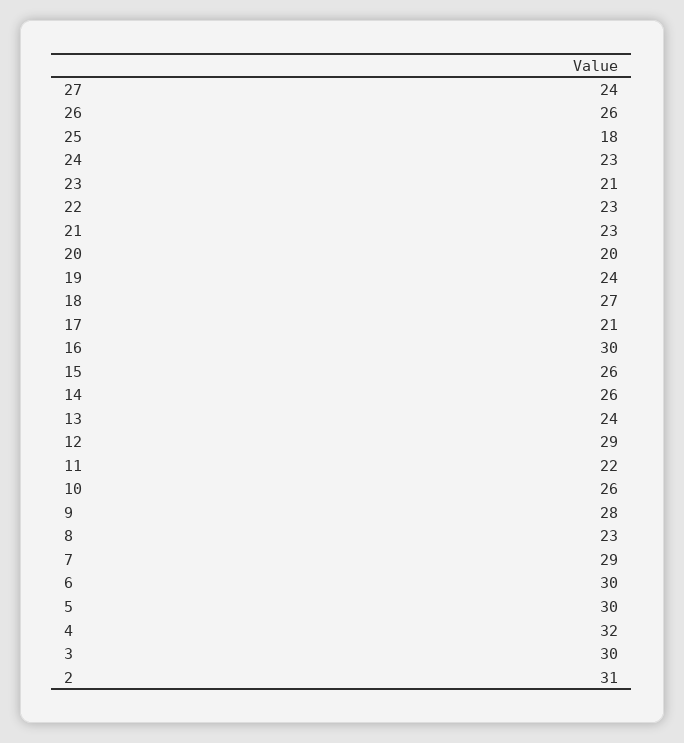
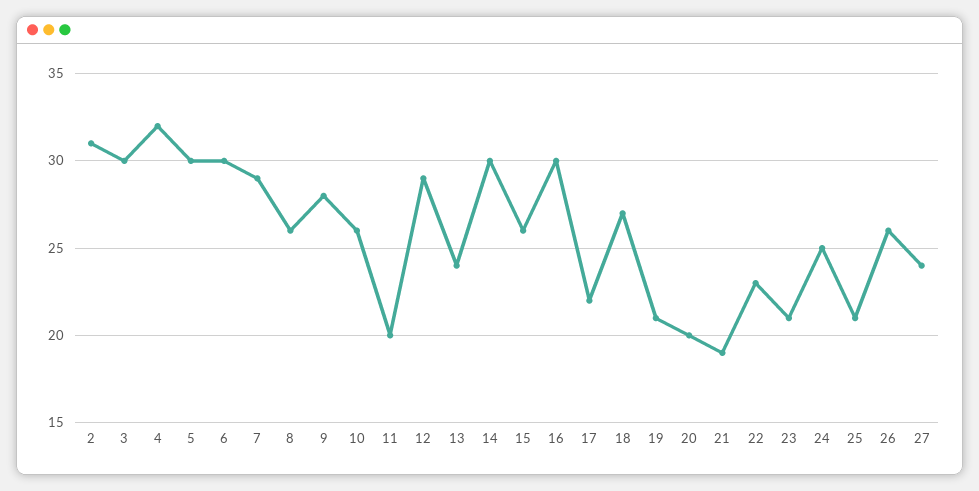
  {
    "27": 24,
    "26": 26,
-   "25": 18,
+   "25": 21,
-   "24": 23,
+   "24": 25,
    "23": 21,
    "22": 23,
-   "21": 23,
+   "21": 19,
    "20": 20,
-   "19": 24,
+   "19": 21,
    "18": 27,
-   "17": 21,
+   "17": 22,
    "16": 30,
    "15": 26,
-   "14": 26,
+   "14": 30,
    "13": 24,
    "12": 29,
-   "11": 22,
+   "11": 20,
    "10": 26,
    "9": 28,
-   "8": 23,
+   "8": 26,
    "7": 29,
    "6": 30,
    "5": 30,
    "4": 32,
    "3": 30,
    "2": 31
  }

